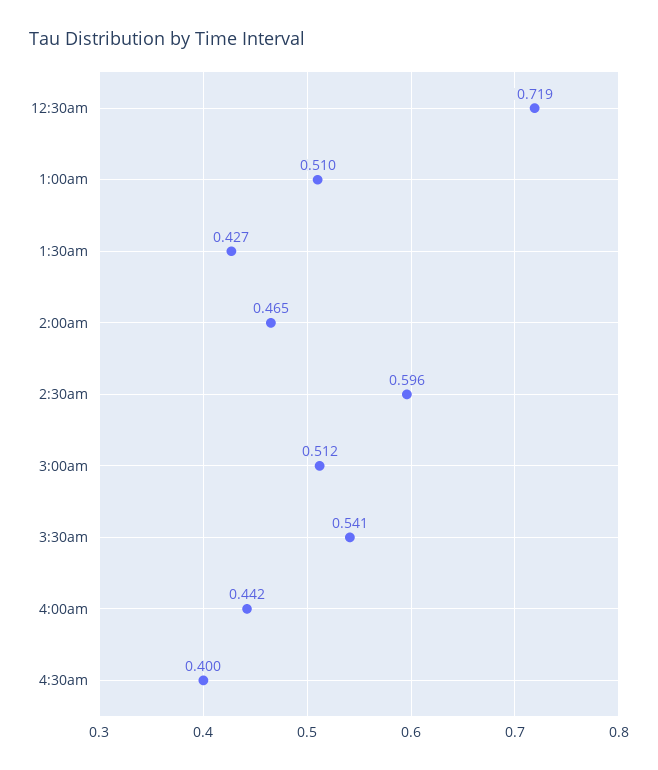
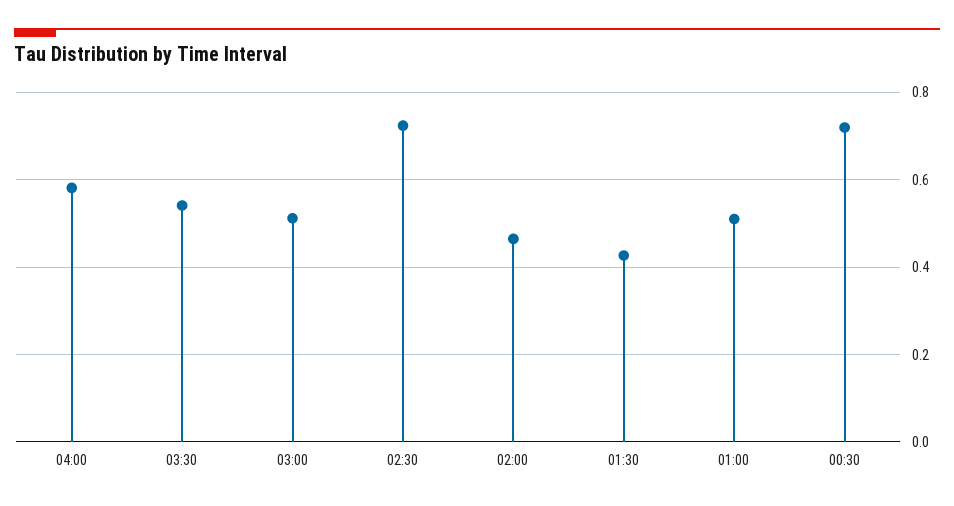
  {
    "12:30am": 0.719,
    "1:00am": 0.51,
    "1:30am": 0.427,
    "2:00am": 0.465,
-   "2:30am": 0.596,
+   "2:30am": 0.72,
    "3:00am": 0.512,
    "3:30am": 0.541,
-   "4:00am": 0.442,
+   "4:00am": 0.58
-   "4:30am": 0.4
  }

